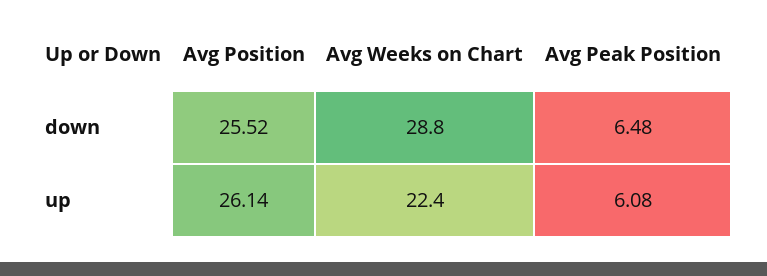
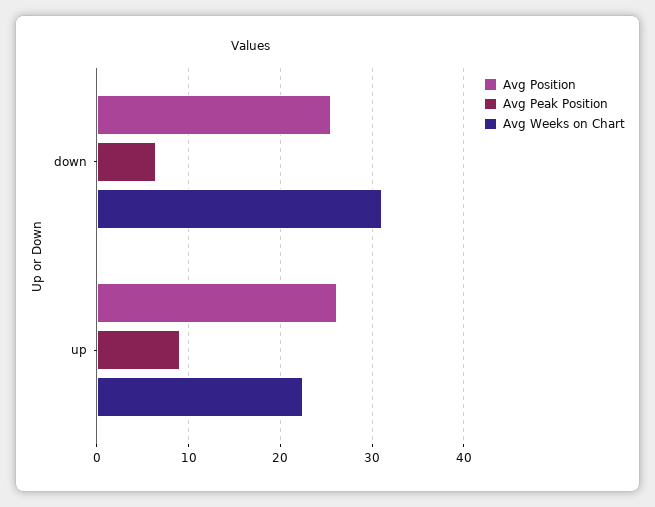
  {
    "Avg Position": {
      "down": 25.52,
      "up": 26.14
    },
    "Avg Weeks on Chart": {
-     "down": 28.8,
+     "down": 31,
      "up": 22.4
    },
    "Avg Peak Position": {
      "down": 6.48,
-     "up": 6.08
+     "up": 9
    }
  }

